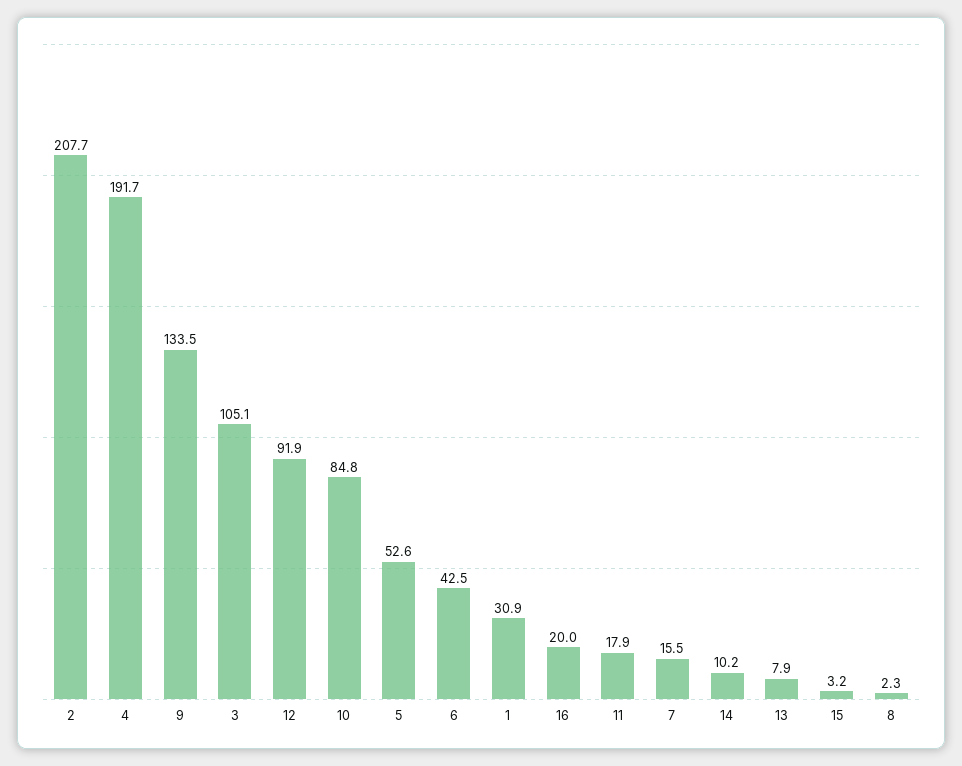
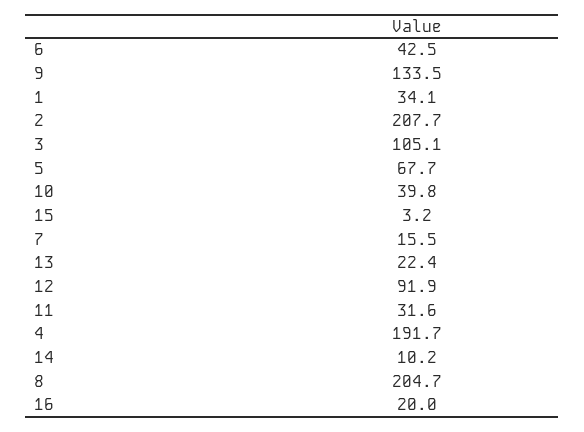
  {
    "2": 207.7,
    "4": 191.7,
    "9": 133.5,
    "3": 105.1,
    "12": 91.9,
-   "10": 84.8,
+   "10": 39.8,
-   "5": 52.6,
+   "5": 67.7,
    "6": 42.5,
-   "1": 30.9,
+   "1": 34.1,
    "16": 20,
-   "11": 17.9,
+   "11": 31.6,
    "7": 15.5,
    "14": 10.2,
-   "13": 7.9,
+   "13": 22.4,
    "15": 3.2,
-   "8": 2.3
+   "8": 204.7
  }

